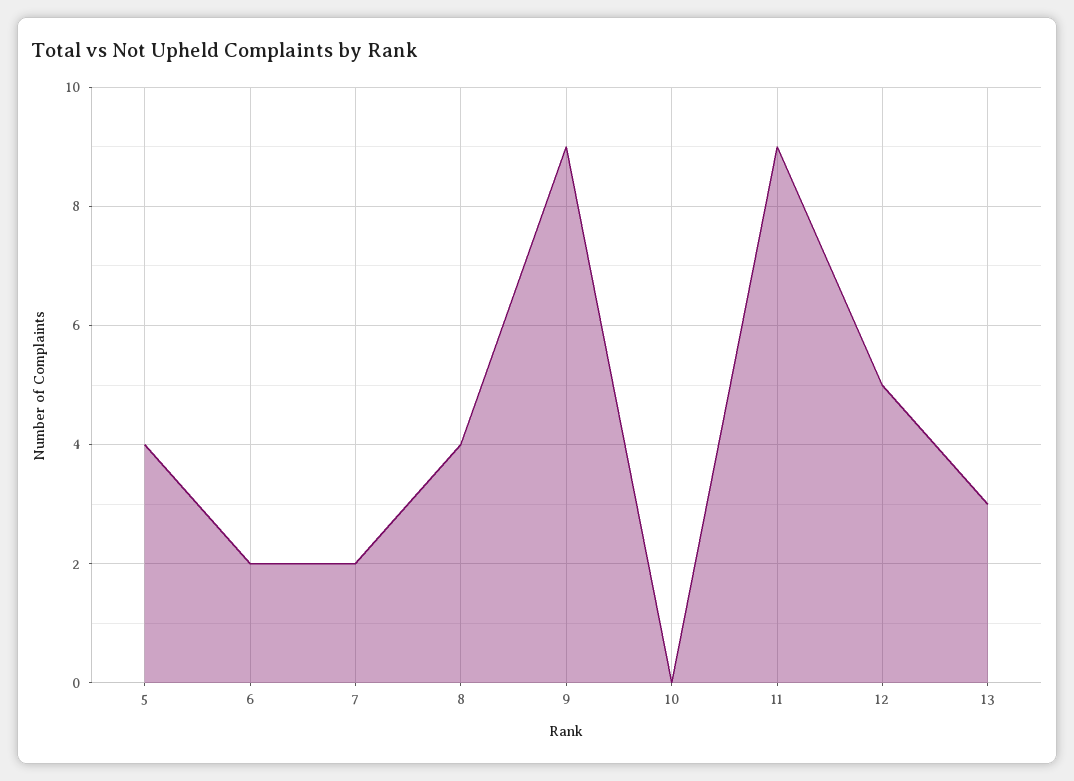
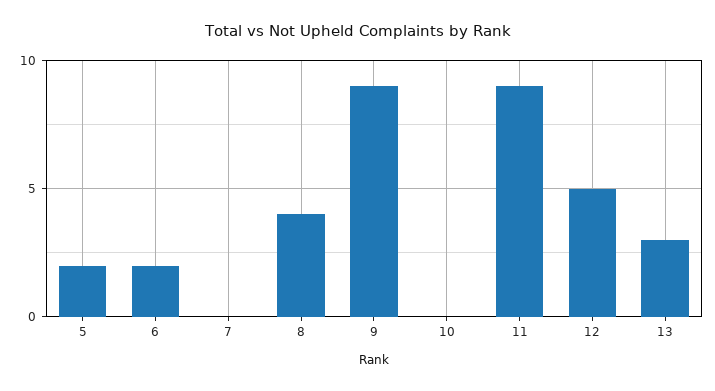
  {
-   "5": 4,
+   "5": 2,
    "6": 2,
-   "7": 2,
+   "7": 0,
    "8": 4,
    "9": 9,
    "10": 0,
    "11": 9,
    "12": 5,
    "13": 3
  }

